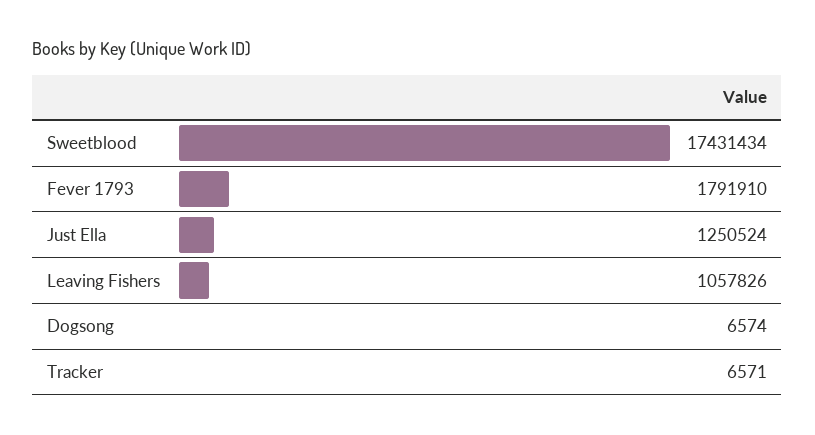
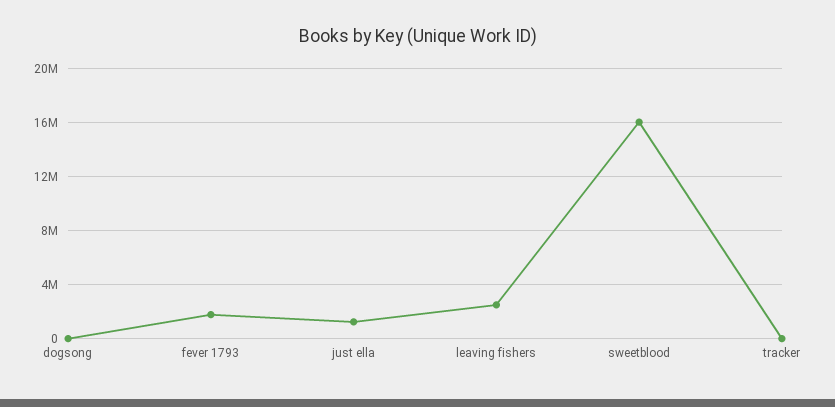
  {
-   "Sweetblood": 17431434,
+   "Sweetblood": 16000000,
    "Fever 1793": 1791910,
    "Just Ella": 1250524,
-   "Leaving Fishers": 1057826,
+   "Leaving Fishers": 2500000,
    "Dogsong": 6574,
    "Tracker": 6571
  }

